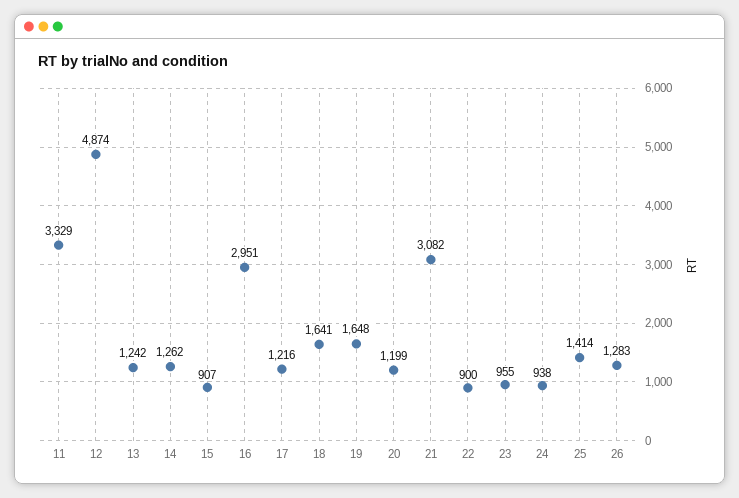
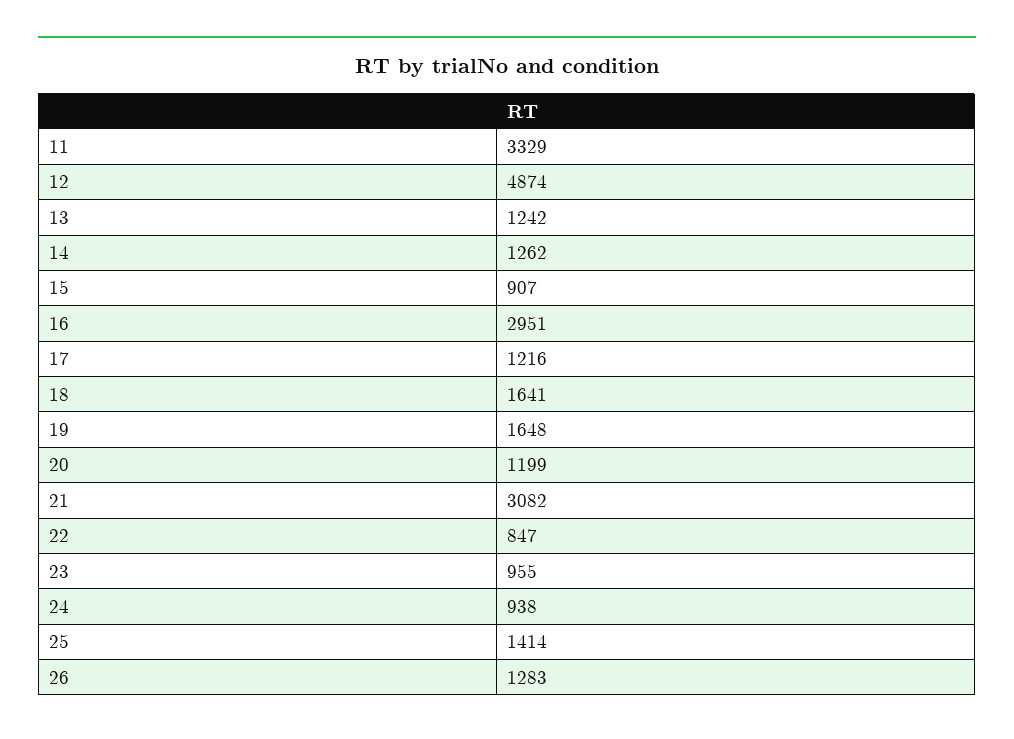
  {
    "11": 3329,
    "12": 4874,
    "13": 1242,
    "14": 1262,
    "15": 907,
    "16": 2951,
    "17": 1216,
    "18": 1641,
    "19": 1648,
    "20": 1199,
    "21": 3082,
-   "22": 900,
+   "22": 847,
    "23": 955,
    "24": 938,
    "25": 1414,
    "26": 1283
  }

